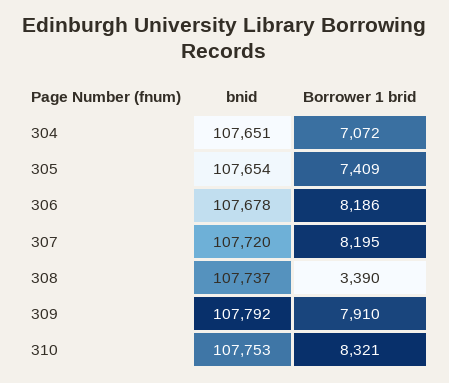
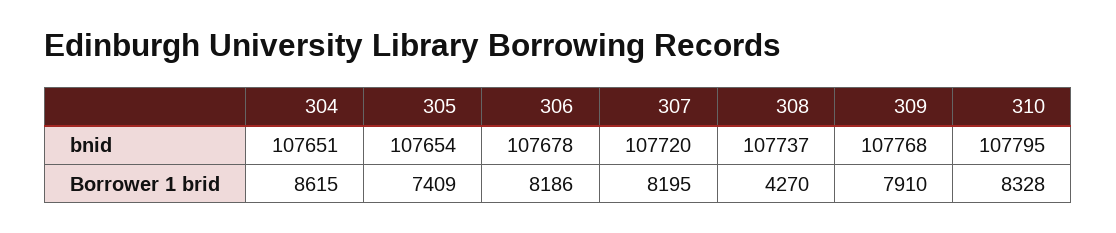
  {
    "bnid": {
      "304": 107651,
      "305": 107654,
      "306": 107678,
      "307": 107720,
      "308": 107737,
-     "309": 107792,
+     "309": 107768,
-     "310": 107753
+     "310": 107795
    },
    "Borrower 1 brid": {
-     "304": 7072,
+     "304": 8615,
      "305": 7409,
      "306": 8186,
      "307": 8195,
-     "308": 3390,
+     "308": 4270,
      "309": 7910,
-     "310": 8321
+     "310": 8328
    }
  }

